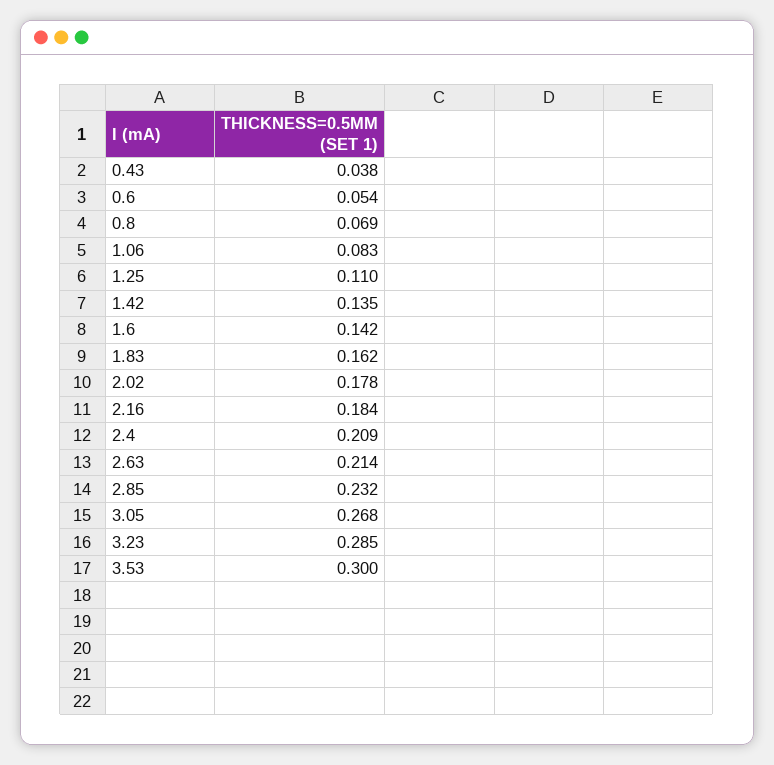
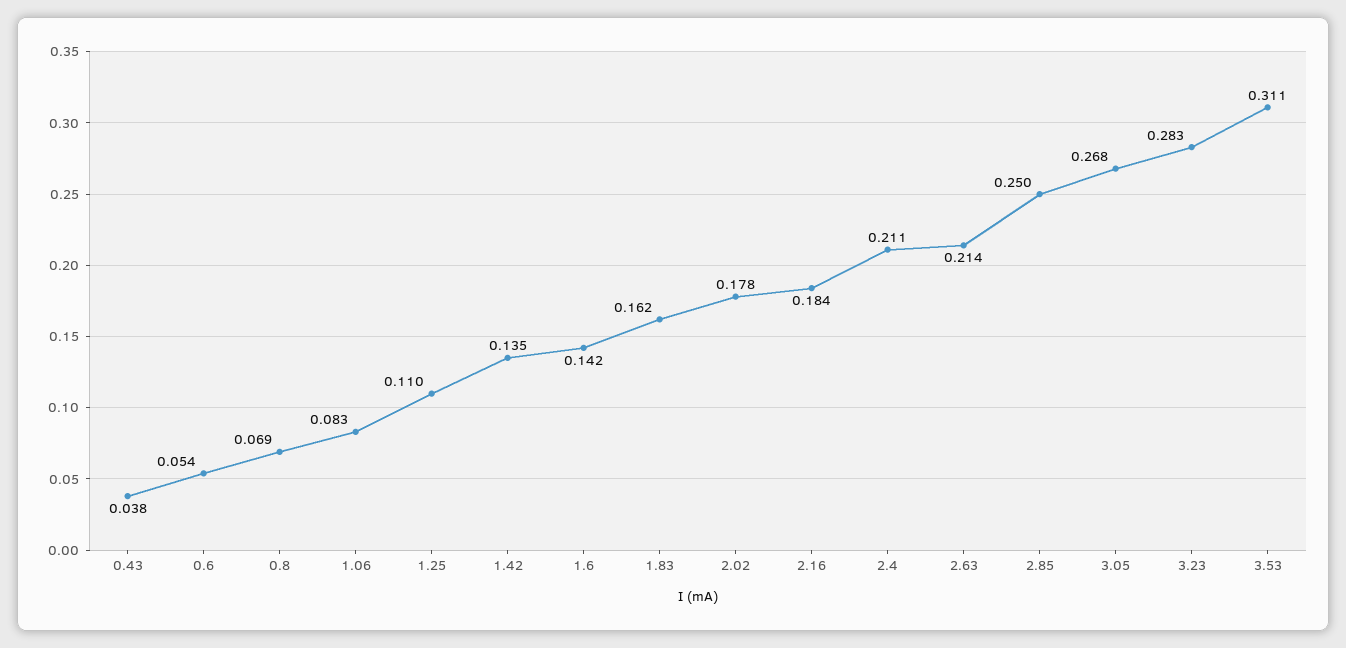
  {
    "0.43": 0.038,
    "0.6": 0.054,
    "0.8": 0.069,
    "1.06": 0.083,
    "1.25": 0.11,
    "1.42": 0.135,
    "1.6": 0.142,
    "1.83": 0.162,
    "2.02": 0.178,
    "2.16": 0.184,
-   "2.4": 0.209,
+   "2.4": 0.211,
    "2.63": 0.214,
-   "2.85": 0.232,
+   "2.85": 0.25,
    "3.05": 0.268,
-   "3.23": 0.285,
+   "3.23": 0.283,
-   "3.53": 0.3
+   "3.53": 0.311
  }

